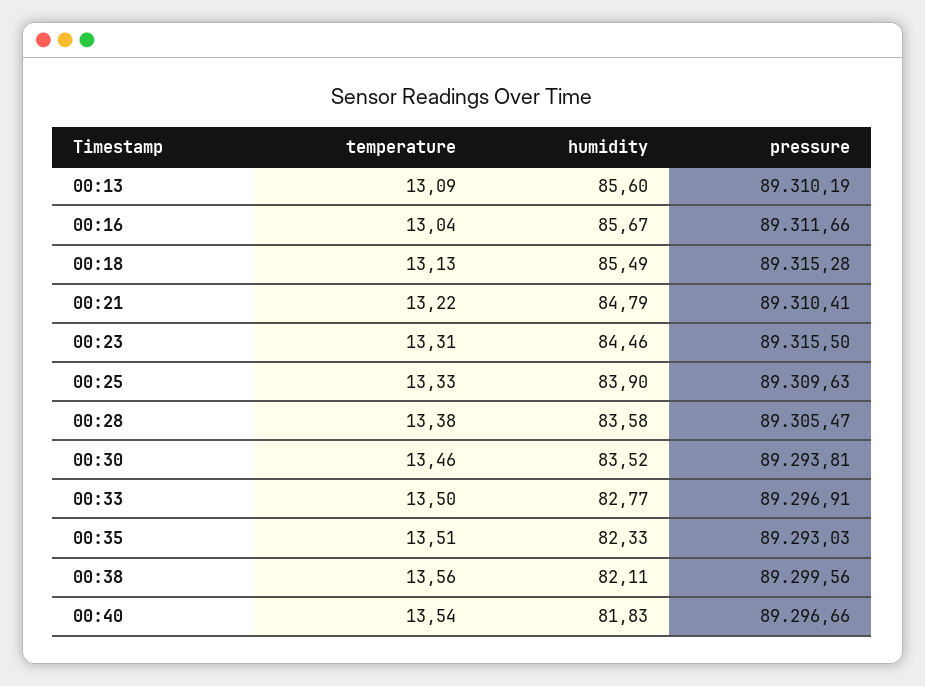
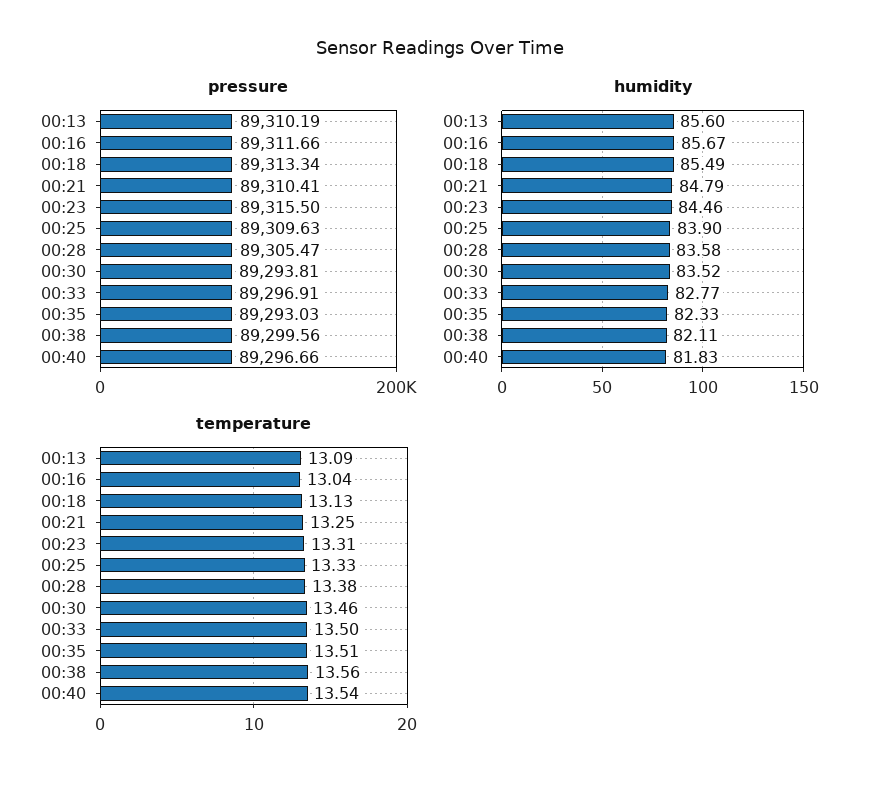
  {
    "temperature": {
      "00:13": 13.09,
      "00:16": 13.04,
      "00:18": 13.13,
-     "00:21": 13.22,
+     "00:21": 13.25,
      "00:23": 13.31,
      "00:25": 13.33,
      "00:28": 13.38,
      "00:30": 13.46,
      "00:33": 13.5,
      "00:35": 13.51,
      "00:38": 13.56,
      "00:40": 13.54
    },
    "humidity": {
      "00:13": 85.6,
      "00:16": 85.67,
      "00:18": 85.49,
      "00:21": 84.79,
      "00:23": 84.46,
      "00:25": 83.9,
      "00:28": 83.58,
      "00:30": 83.52,
      "00:33": 82.77,
      "00:35": 82.33,
      "00:38": 82.11,
      "00:40": 81.83
    },
    "pressure": {
      "00:13": 89310.19,
      "00:16": 89311.66,
-     "00:18": 89315.28,
+     "00:18": 89313.34,
      "00:21": 89310.41,
      "00:23": 89315.5,
      "00:25": 89309.63,
      "00:28": 89305.47,
      "00:30": 89293.81,
      "00:33": 89296.91,
      "00:35": 89293.03,
      "00:38": 89299.56,
      "00:40": 89296.66
    }
  }

